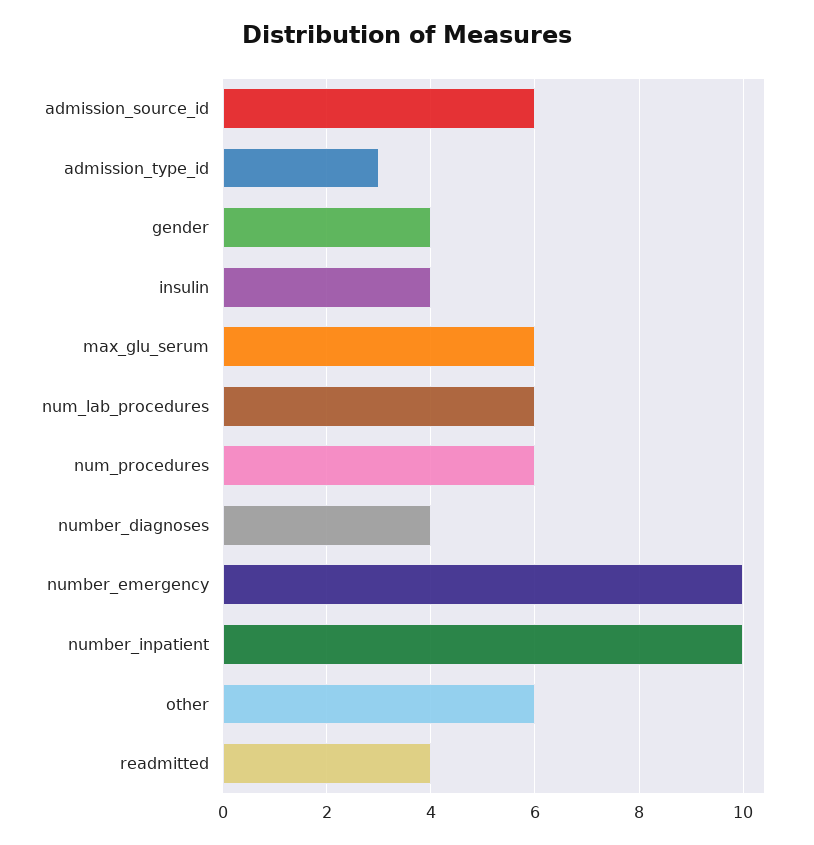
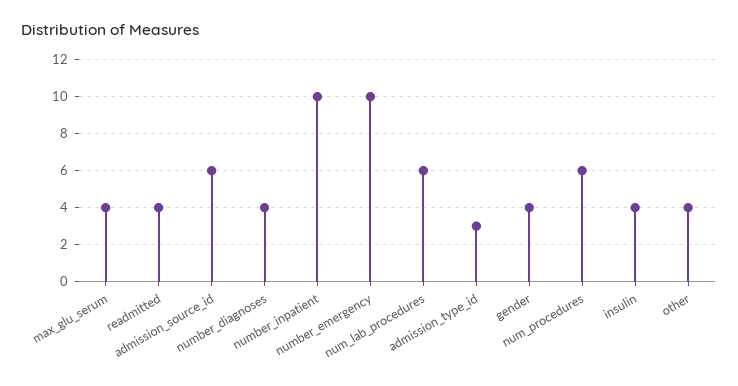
  {
    "admission_source_id": 6,
    "admission_type_id": 3,
    "gender": 4,
    "insulin": 4,
-   "max_glu_serum": 6,
+   "max_glu_serum": 4,
    "num_lab_procedures": 6,
    "num_procedures": 6,
    "number_diagnoses": 4,
    "number_emergency": 10,
    "number_inpatient": 10,
-   "other": 6,
+   "other": 4,
    "readmitted": 4
  }

